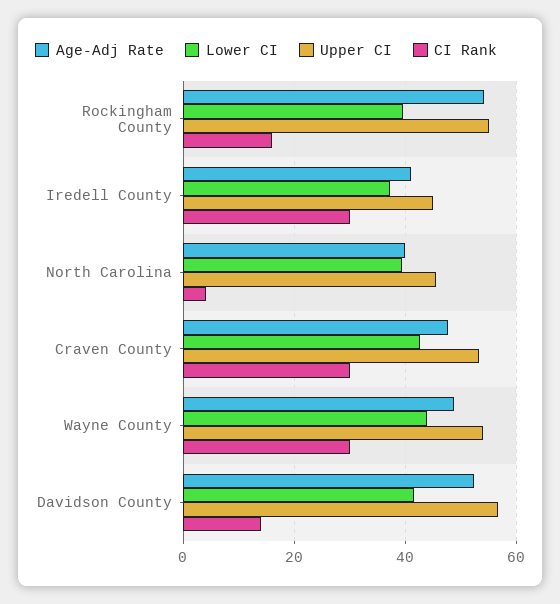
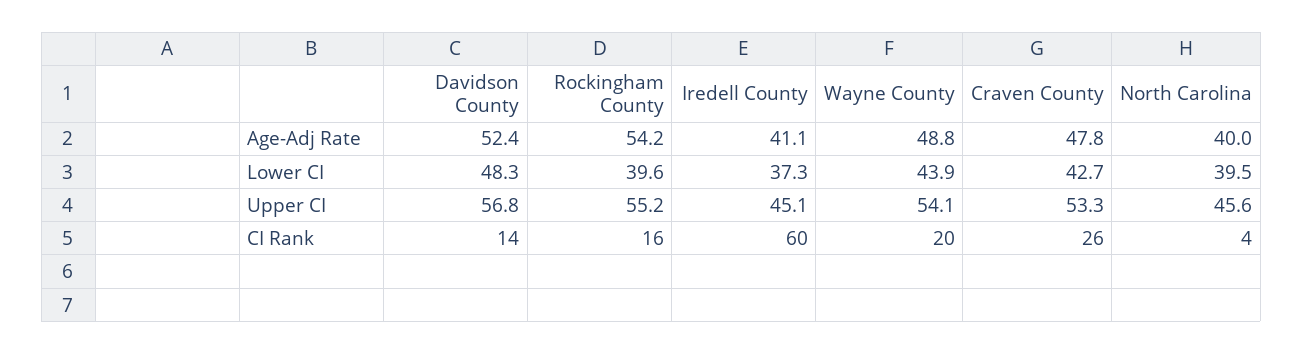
  {
    "Age-Adj Rate": {
      "Rockingham County": 54.2,
      "Iredell County": 41.1,
      "North Carolina": 40,
      "Craven County": 47.8,
      "Wayne County": 48.8,
      "Davidson County": 52.4
    },
    "Lower CI": {
      "Rockingham County": 39.6,
      "Iredell County": 37.3,
      "North Carolina": 39.5,
      "Craven County": 42.7,
      "Wayne County": 43.9,
-     "Davidson County": 42
+     "Davidson County": 48.3
    },
    "Upper CI": {
      "Rockingham County": 55.2,
      "Iredell County": 45.1,
      "North Carolina": 45.6,
      "Craven County": 53.3,
      "Wayne County": 54.1,
      "Davidson County": 56.8
    },
    "CI Rank": {
      "Rockingham County": 16,
-     "Iredell County": 30,
+     "Iredell County": 60,
      "North Carolina": 4,
-     "Craven County": 30,
+     "Craven County": 26,
-     "Wayne County": 30,
+     "Wayne County": 20,
      "Davidson County": 14
    }
  }

